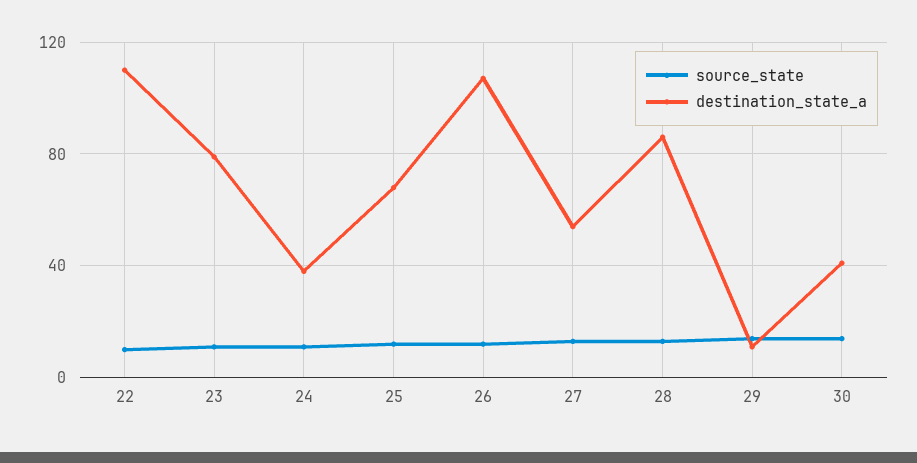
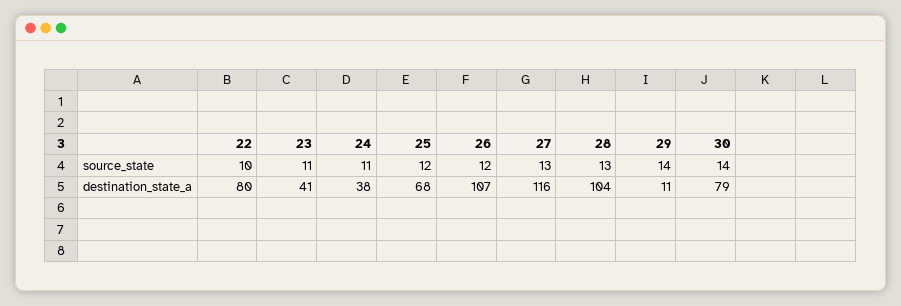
  {
    "source_state": {
      "22": 10,
      "23": 11,
      "24": 11,
      "25": 12,
      "26": 12,
      "27": 13,
      "28": 13,
      "29": 14,
      "30": 14
    },
    "destination_state_a": {
-     "22": 110,
+     "22": 80,
-     "23": 80,
+     "23": 41,
      "24": 38,
      "25": 68,
      "26": 107,
-     "27": 55,
+     "27": 116,
-     "28": 85,
+     "28": 104,
      "29": 11,
-     "30": 40
+     "30": 79
    }
  }

